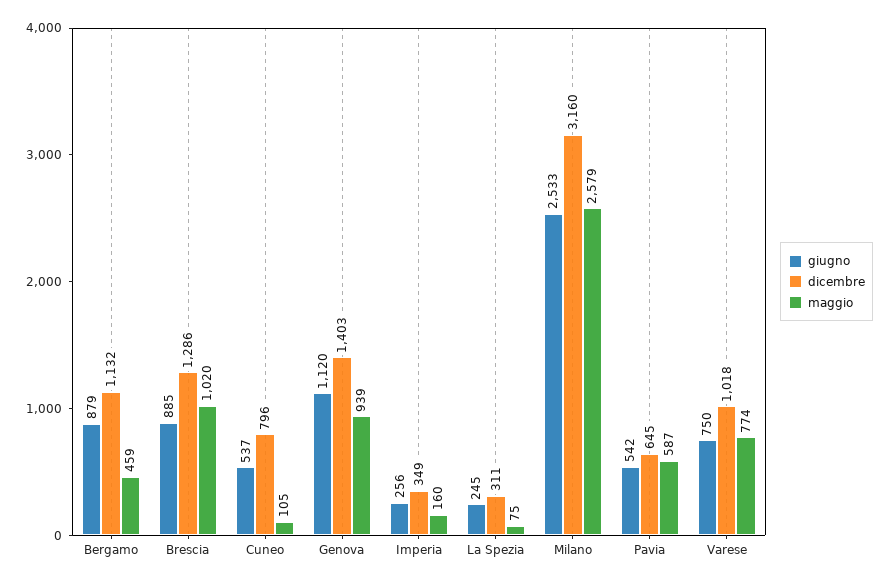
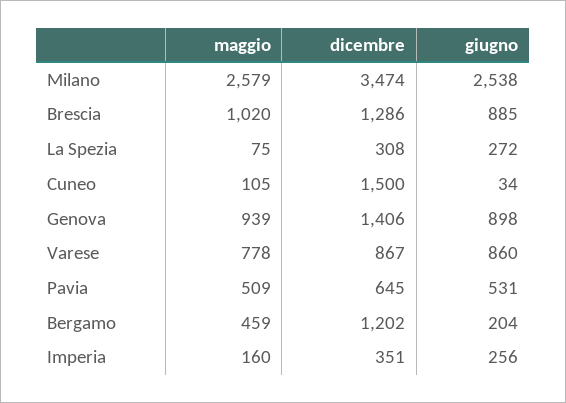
  {
    "giugno": {
-     "Bergamo": 879,
+     "Bergamo": 204,
      "Brescia": 885,
-     "Cuneo": 537,
+     "Cuneo": 34,
-     "Genova": 1120,
+     "Genova": 898,
      "Imperia": 256,
-     "La Spezia": 245,
+     "La Spezia": 272,
-     "Milano": 2533,
+     "Milano": 2538,
-     "Pavia": 542,
+     "Pavia": 531,
-     "Varese": 750
+     "Varese": 860
    },
    "dicembre": {
-     "Bergamo": 1132,
+     "Bergamo": 1202,
      "Brescia": 1286,
-     "Cuneo": 796,
+     "Cuneo": 1500,
-     "Genova": 1403,
+     "Genova": 1406,
-     "Imperia": 349,
+     "Imperia": 351,
-     "La Spezia": 311,
+     "La Spezia": 308,
-     "Milano": 3160,
+     "Milano": 3474,
      "Pavia": 645,
-     "Varese": 1018
+     "Varese": 867
    },
    "maggio": {
      "Bergamo": 459,
      "Brescia": 1020,
      "Cuneo": 105,
      "Genova": 939,
      "Imperia": 160,
      "La Spezia": 75,
      "Milano": 2579,
-     "Pavia": 587,
+     "Pavia": 509,
-     "Varese": 774
+     "Varese": 778
    }
  }

